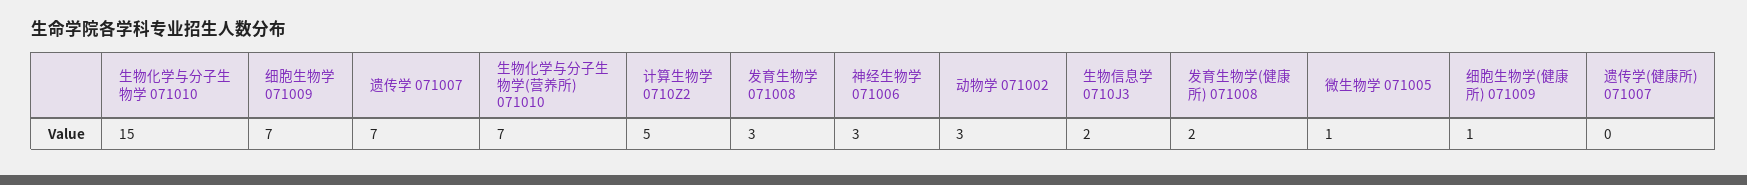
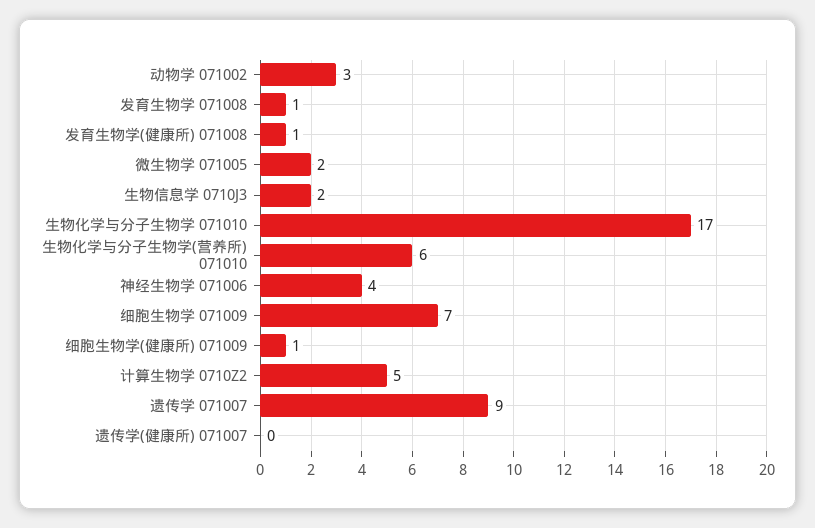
  {
-   "生物化学与分子生物学 071010": 15,
+   "生物化学与分子生物学 071010": 17,
    "细胞生物学 071009": 7,
-   "遗传学 071007": 7,
+   "遗传学 071007": 9,
-   "生物化学与分子生物学(营养所) 071010": 7,
+   "生物化学与分子生物学(营养所) 071010": 6,
    "计算生物学 0710Z2": 5,
-   "发育生物学 071008": 3,
+   "发育生物学 071008": 1,
-   "神经生物学 071006": 3,
+   "神经生物学 071006": 4,
    "动物学 071002": 3,
    "生物信息学 0710J3": 2,
-   "发育生物学(健康所) 071008": 2,
+   "发育生物学(健康所) 071008": 1,
-   "微生物学 071005": 1,
+   "微生物学 071005": 2,
    "细胞生物学(健康所) 071009": 1,
    "遗传学(健康所) 071007": 0
  }

